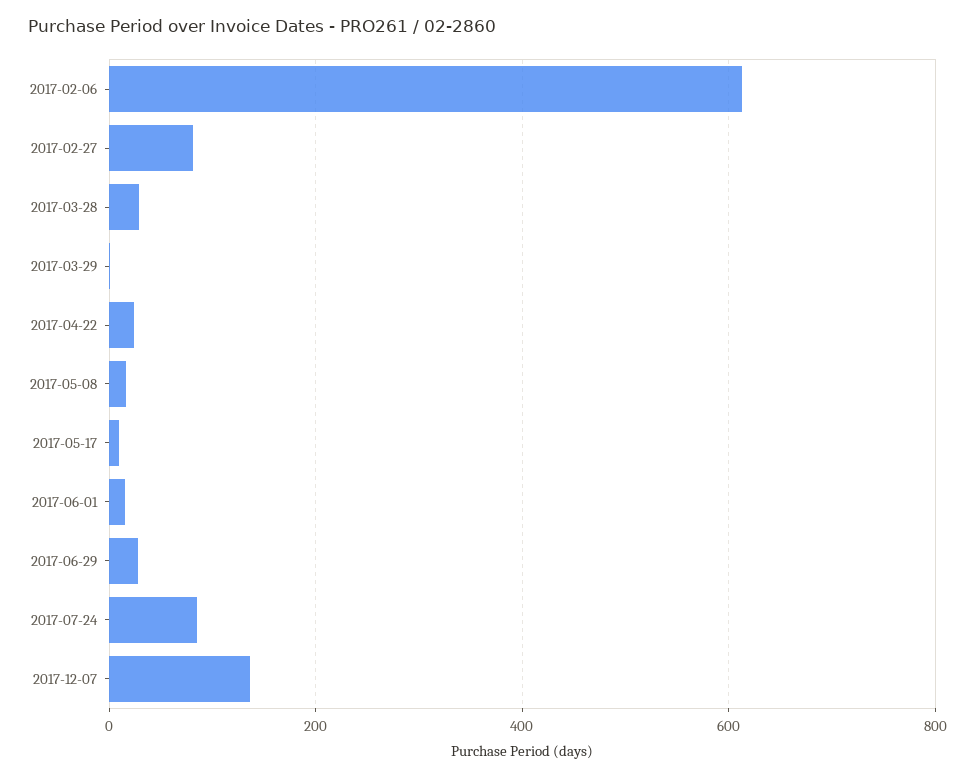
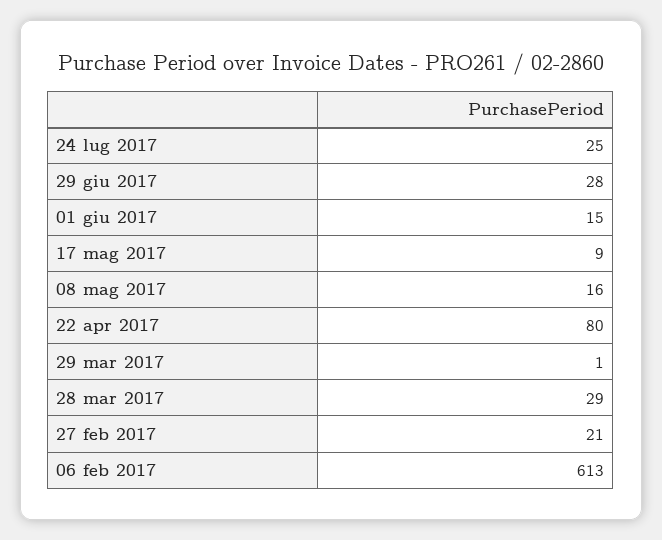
  {
    "2017-02-06": 613,
-   "2017-02-27": 80,
+   "2017-02-27": 21,
    "2017-03-28": 29,
    "2017-03-29": 1,
-   "2017-04-22": 20,
+   "2017-04-22": 80,
    "2017-05-08": 16,
    "2017-05-17": 9,
    "2017-06-01": 15,
    "2017-06-29": 28,
-   "2017-07-24": 80,
+   "2017-07-24": 25
-   "2017-12-07": 140
  }

